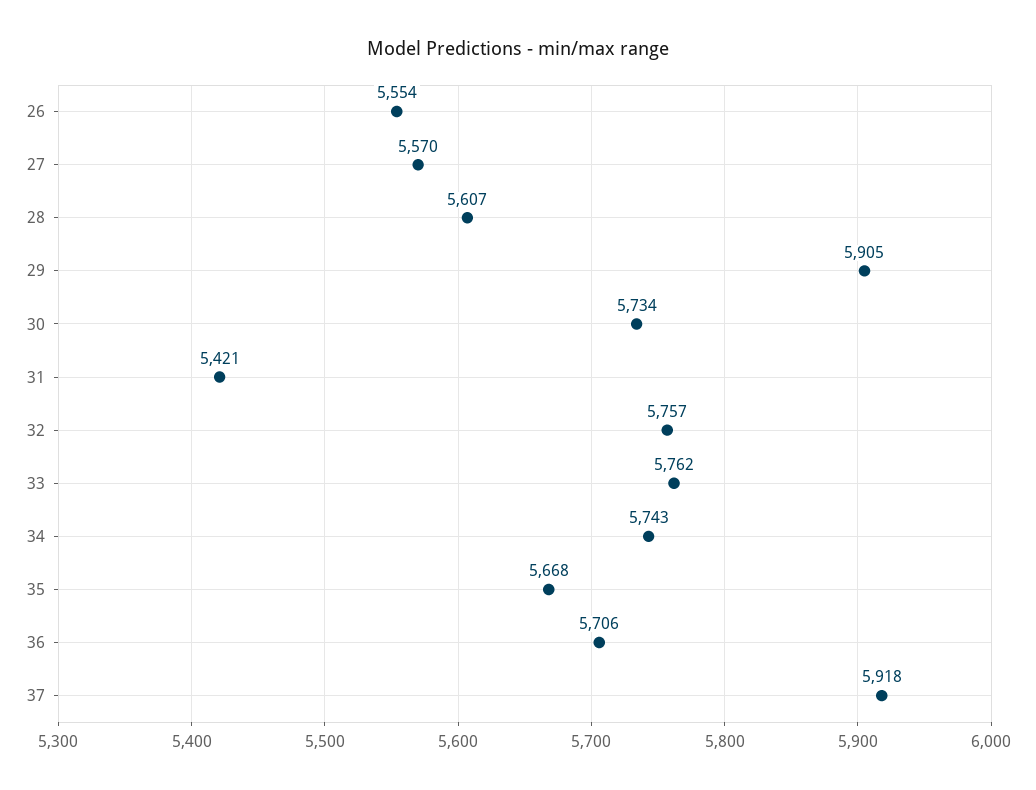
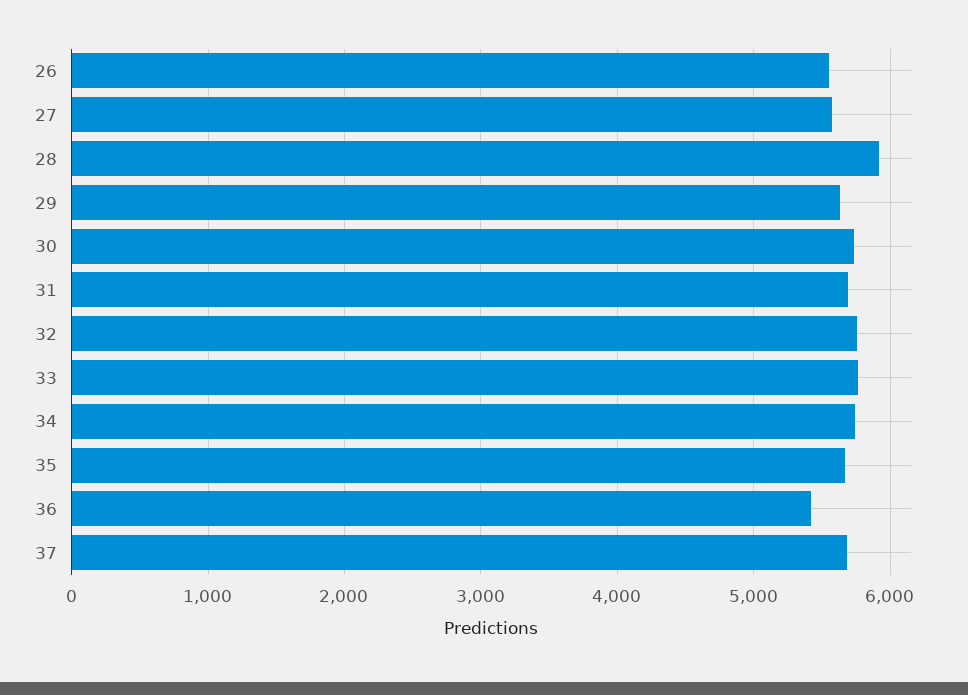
  {
    "26": 5554,
    "27": 5570,
-   "28": 5607,
+   "28": 5900,
-   "29": 5905,
+   "29": 5600,
    "30": 5734,
-   "31": 5421,
+   "31": 5700,
    "32": 5757,
    "33": 5762,
    "34": 5743,
    "35": 5668,
-   "36": 5706,
+   "36": 5400,
-   "37": 5918
+   "37": 5700
  }

